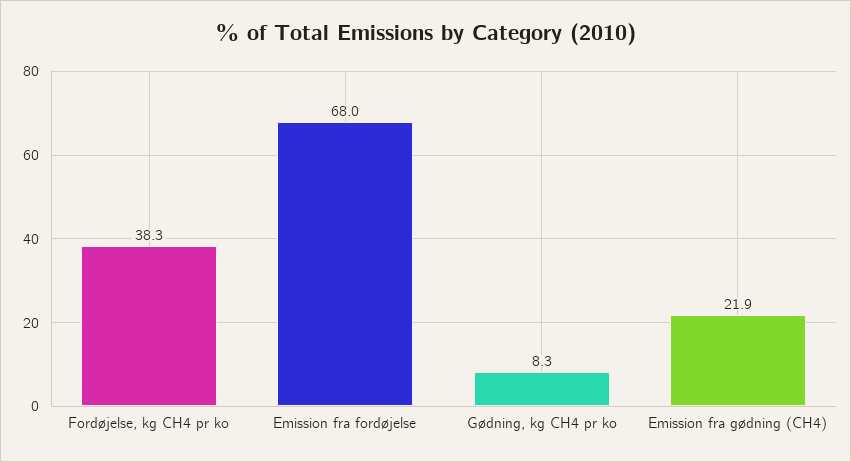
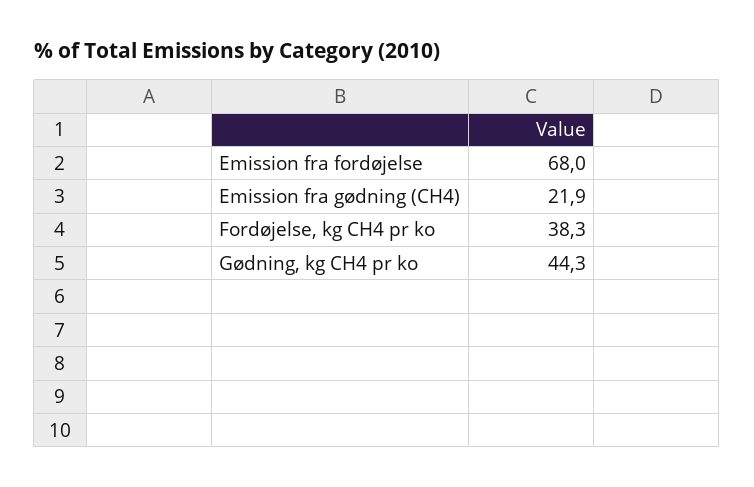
  {
    "Fordøjelse, kg CH4 pr ko": 38.3,
    "Emission fra fordøjelse": 68,
-   "Gødning, kg CH4 pr ko": 8.3,
+   "Gødning, kg CH4 pr ko": 44.3,
    "Emission fra gødning (CH4)": 21.9
  }

